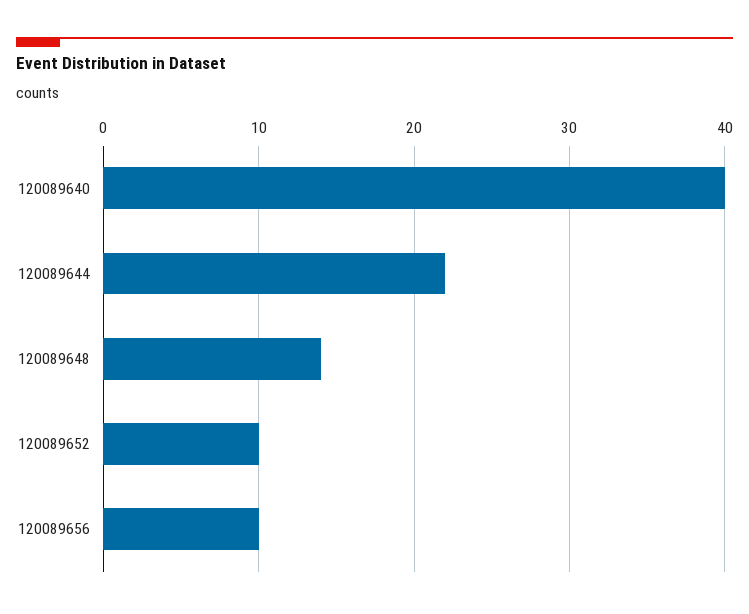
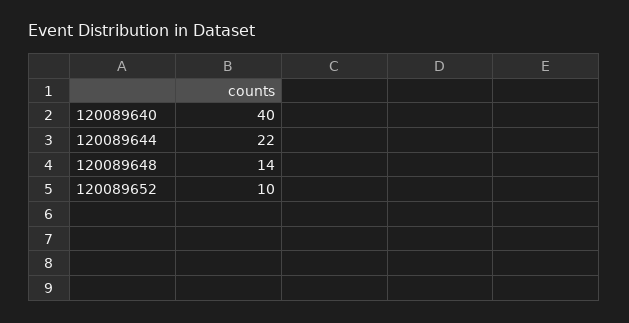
  {
    "120089640": 40,
    "120089644": 22,
    "120089648": 14,
-   "120089652": 10,
+   "120089652": 10
-   "120089656": 10
  }

